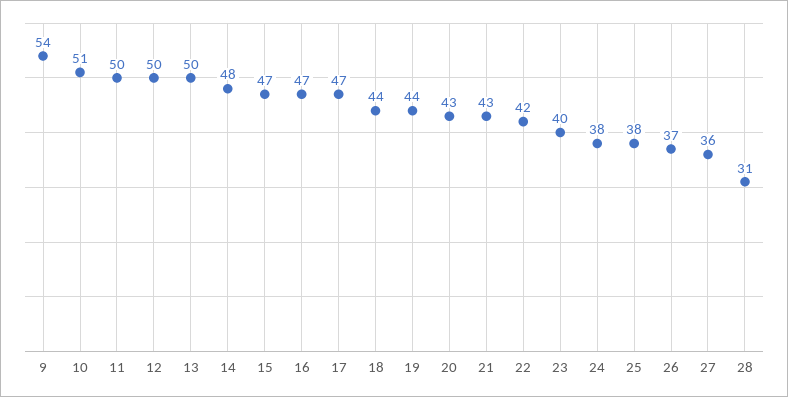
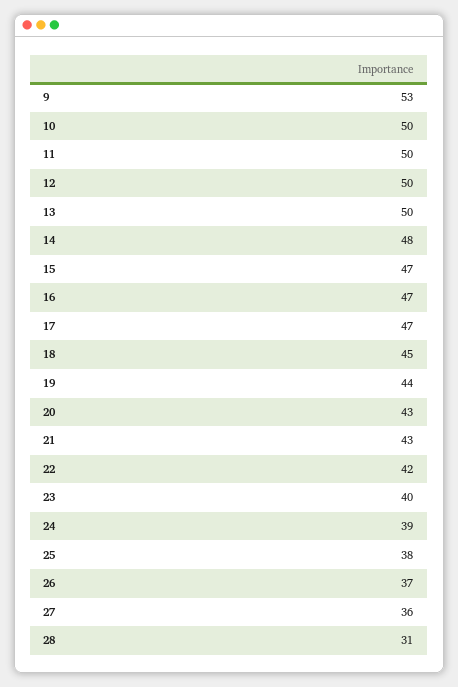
  {
-   "9": 54,
+   "9": 53,
-   "10": 51,
+   "10": 50,
    "11": 50,
    "12": 50,
    "13": 50,
    "14": 48,
    "15": 47,
    "16": 47,
    "17": 47,
-   "18": 44,
+   "18": 45,
    "19": 44,
    "20": 43,
    "21": 43,
    "22": 42,
    "23": 40,
-   "24": 38,
+   "24": 39,
    "25": 38,
    "26": 37,
    "27": 36,
    "28": 31
  }

